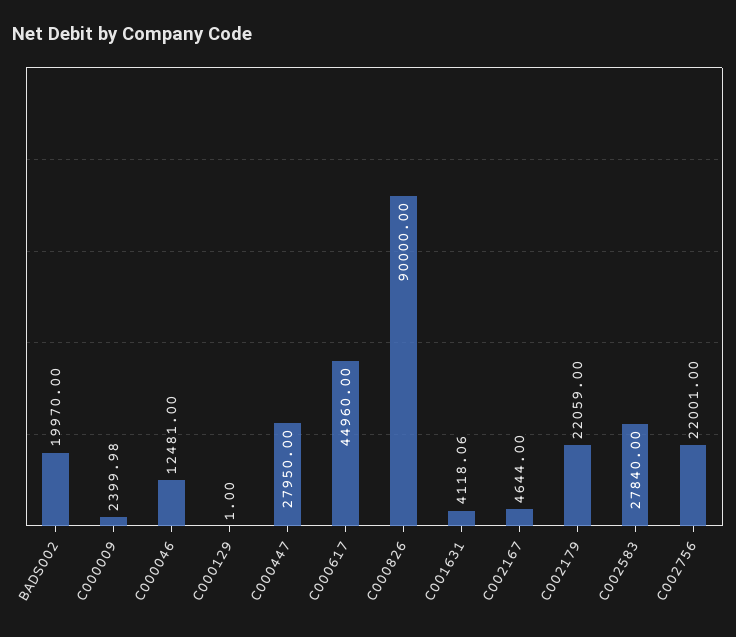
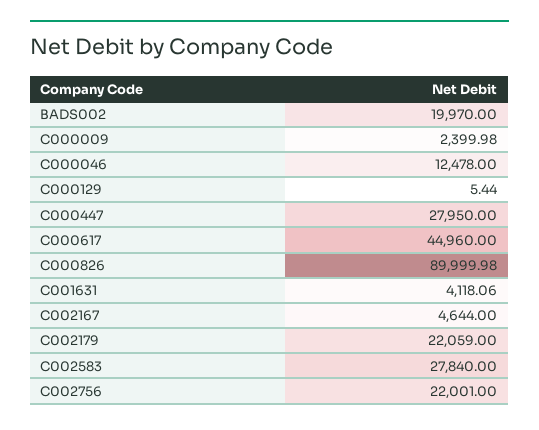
  {
    "BADS002": 19970,
    "C000009": 2399.98,
-   "C000046": 12481,
+   "C000046": 12478,
-   "C000129": 1,
+   "C000129": 5.44,
    "C000447": 27950,
    "C000617": 44960,
-   "C000826": 90000,
+   "C000826": 89999.98,
    "C001631": 4118.06,
    "C002167": 4644,
    "C002179": 22059,
    "C002583": 27840,
    "C002756": 22001
  }

